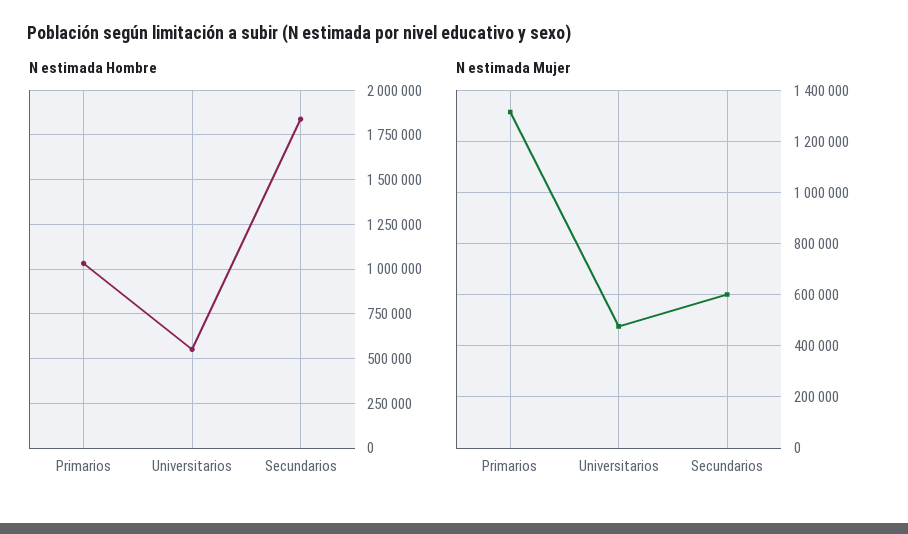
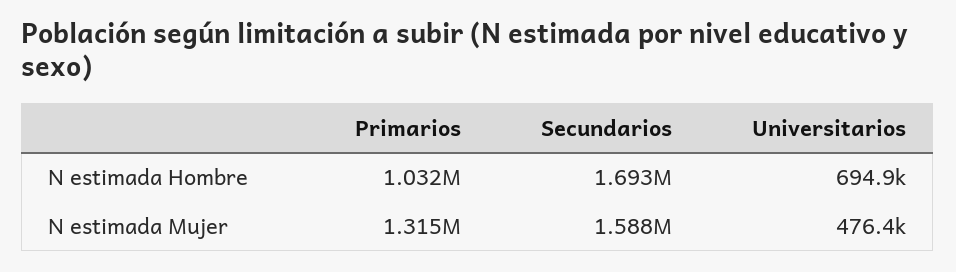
  {
    "N estimada Hombre": {
      "Primarios": 1032000,
-     "Universitarios": 550000,
+     "Universitarios": 694900,
-     "Secundarios": 1850000
+     "Secundarios": 1693000
    },
    "N estimada Mujer": {
      "Primarios": 1315000,
      "Universitarios": 476400,
-     "Secundarios": 600000
+     "Secundarios": 1588000
    }
  }

